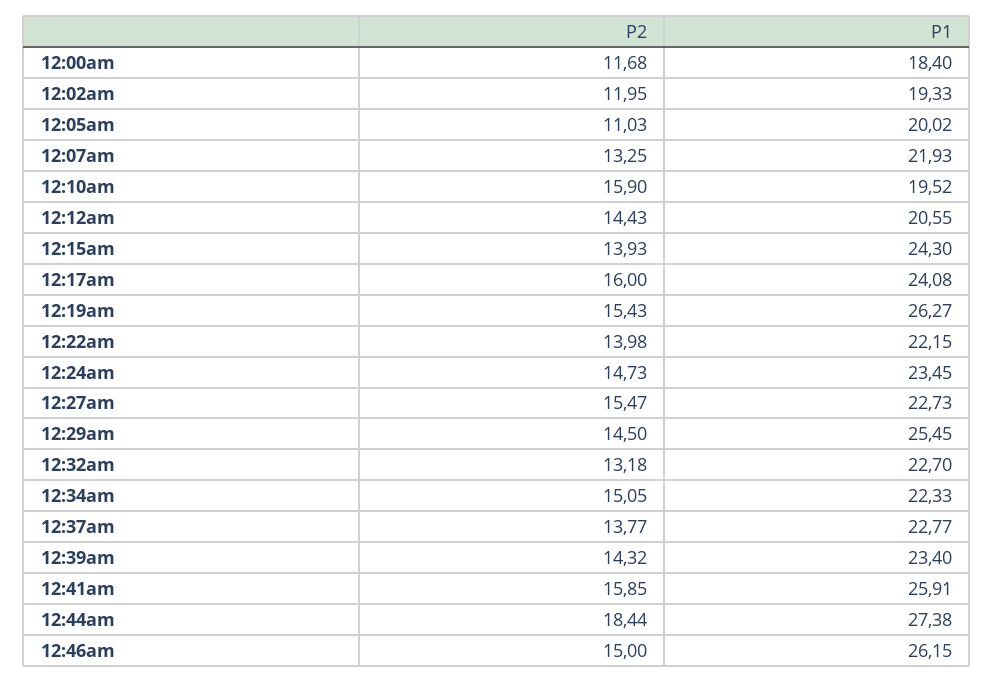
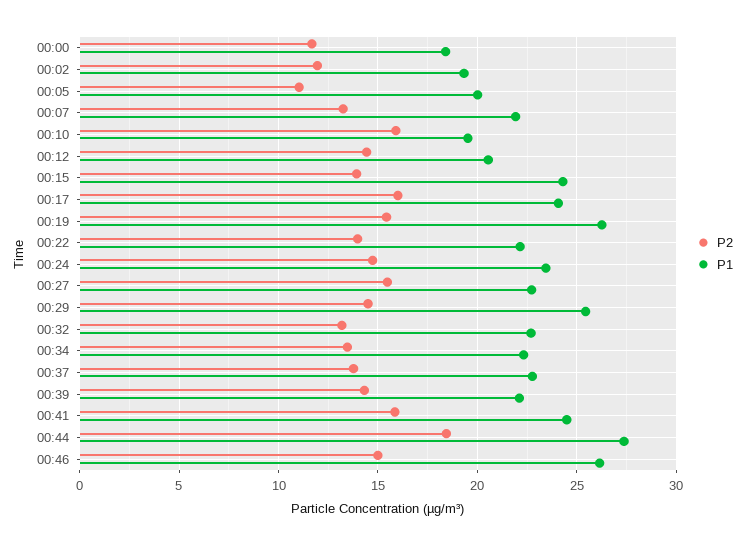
  {
    "P2": {
      "12:00am": 11.68,
      "12:02am": 11.95,
      "12:05am": 11.03,
      "12:07am": 13.25,
      "12:10am": 15.9,
      "12:12am": 14.43,
      "12:15am": 13.93,
      "12:17am": 16,
      "12:19am": 15.43,
      "12:22am": 13.98,
      "12:24am": 14.73,
      "12:27am": 15.47,
      "12:29am": 14.5,
      "12:32am": 13.18,
-     "12:34am": 15.05,
+     "12:34am": 13.5,
      "12:37am": 13.77,
      "12:39am": 14.32,
      "12:41am": 15.85,
      "12:44am": 18.44,
      "12:46am": 15
    },
    "P1": {
      "12:00am": 18.4,
      "12:02am": 19.33,
      "12:05am": 20.02,
      "12:07am": 21.93,
      "12:10am": 19.52,
      "12:12am": 20.55,
      "12:15am": 24.3,
      "12:17am": 24.08,
      "12:19am": 26.27,
      "12:22am": 22.15,
      "12:24am": 23.45,
      "12:27am": 22.73,
      "12:29am": 25.45,
      "12:32am": 22.7,
      "12:34am": 22.33,
      "12:37am": 22.77,
-     "12:39am": 23.4,
+     "12:39am": 22,
-     "12:41am": 25.91,
+     "12:41am": 24.5,
      "12:44am": 27.38,
      "12:46am": 26.15
    }
  }

